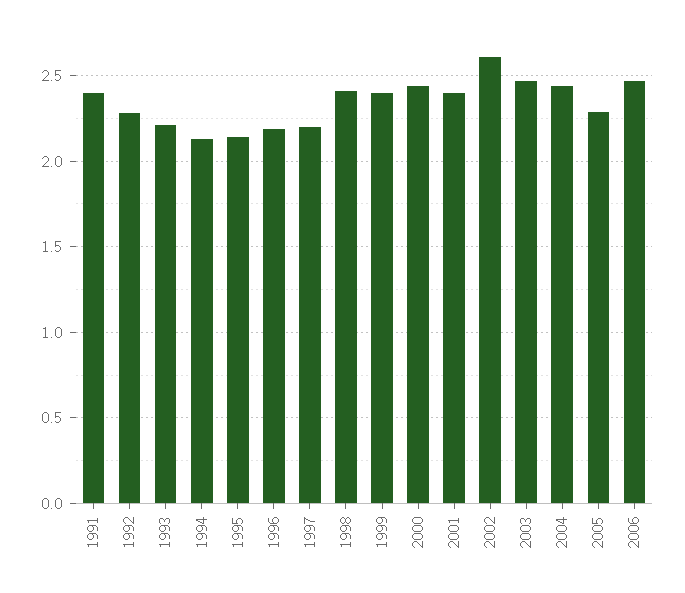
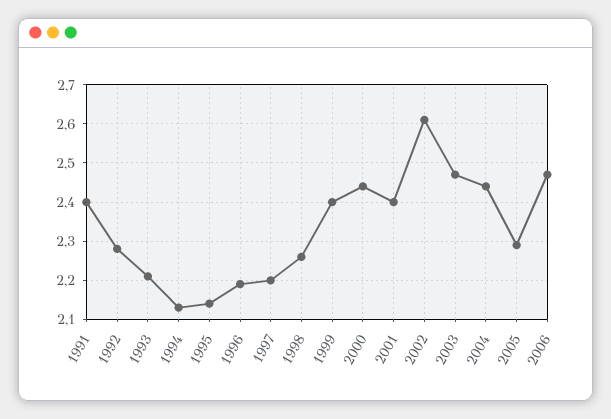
  {
    "1991": 2.4,
    "1992": 2.3,
    "1993": 2.2,
    "1994": 2.15,
    "1995": 2.15,
    "1996": 2.2,
    "1997": 2.2,
-   "1998": 2.4,
+   "1998": 2.25,
    "1999": 2.4,
    "2000": 2.45,
    "2001": 2.4,
    "2002": 2.6,
    "2003": 2.45,
    "2004": 2.45,
    "2005": 2.3,
    "2006": 2.45
  }

